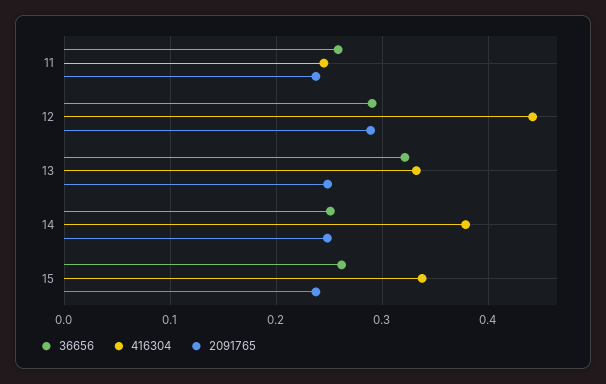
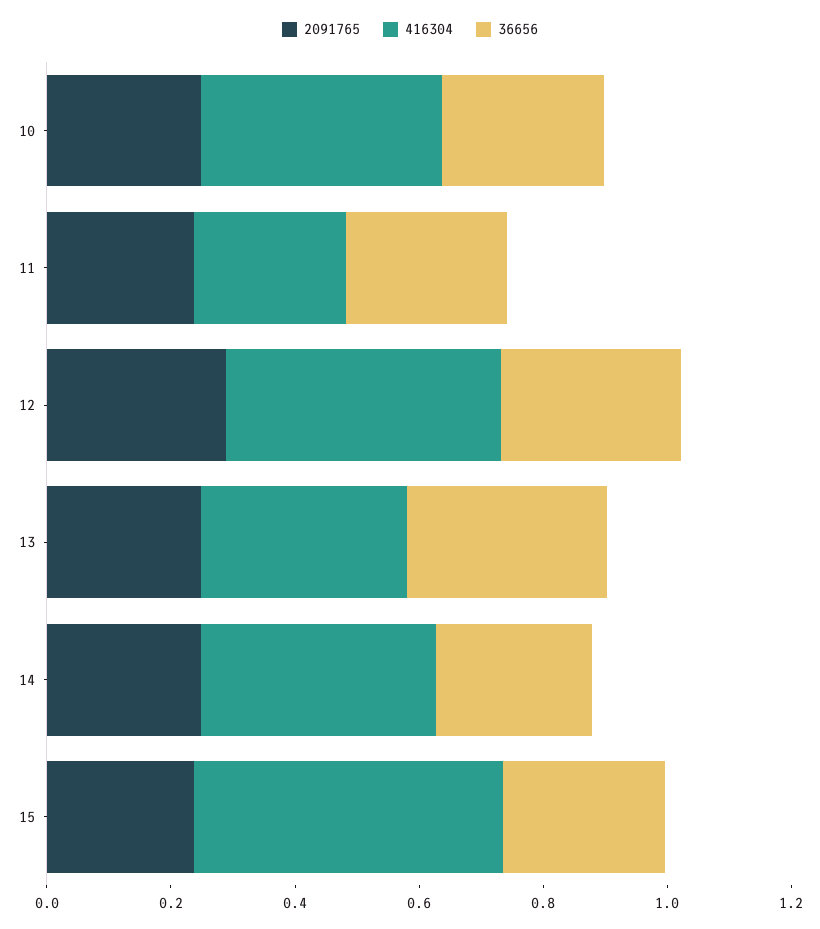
  {
    "36656": {
      "11": 0.26,
      "12": 0.29,
      "13": 0.32,
      "14": 0.25,
-     "15": 0.26
+     "15": 0.26,
+     "10": 0.25
    },
    "416304": {
      "11": 0.25,
      "12": 0.44,
      "13": 0.33,
      "14": 0.38,
-     "15": 0.34
+     "15": 0.5,
+     "10": 0.4
    },
    "2091765": {
      "11": 0.24,
      "12": 0.29,
      "13": 0.25,
      "14": 0.25,
-     "15": 0.24
+     "15": 0.24,
+     "10": 0.25
    }
  }

